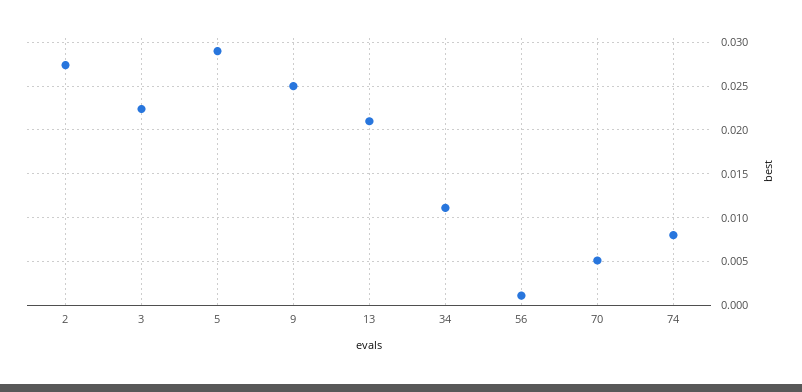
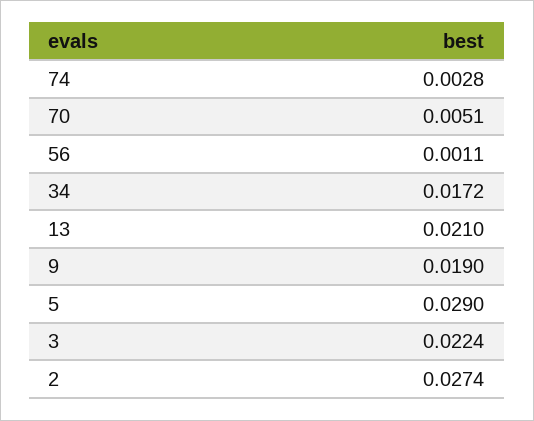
  {
    "2": 0.0274,
    "3": 0.0224,
    "5": 0.029,
-   "9": 0.025,
+   "9": 0.019,
    "13": 0.021,
-   "34": 0.011,
+   "34": 0.0172,
    "56": 0.0011,
    "70": 0.0051,
-   "74": 0.008
+   "74": 0.0028
  }

